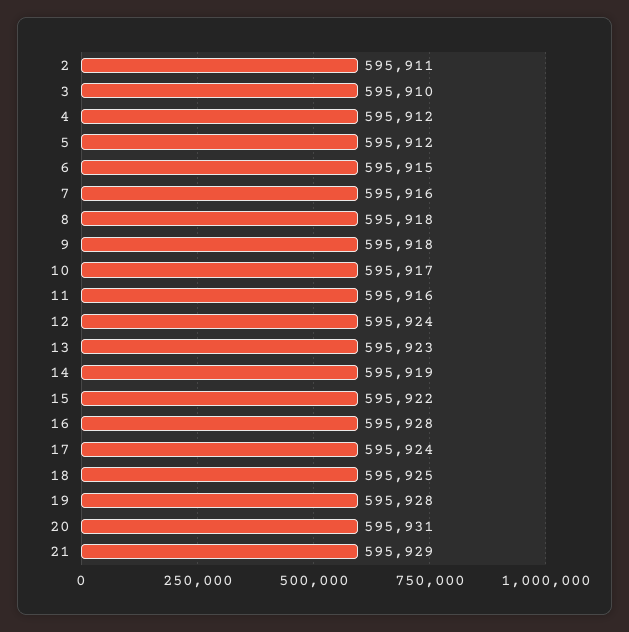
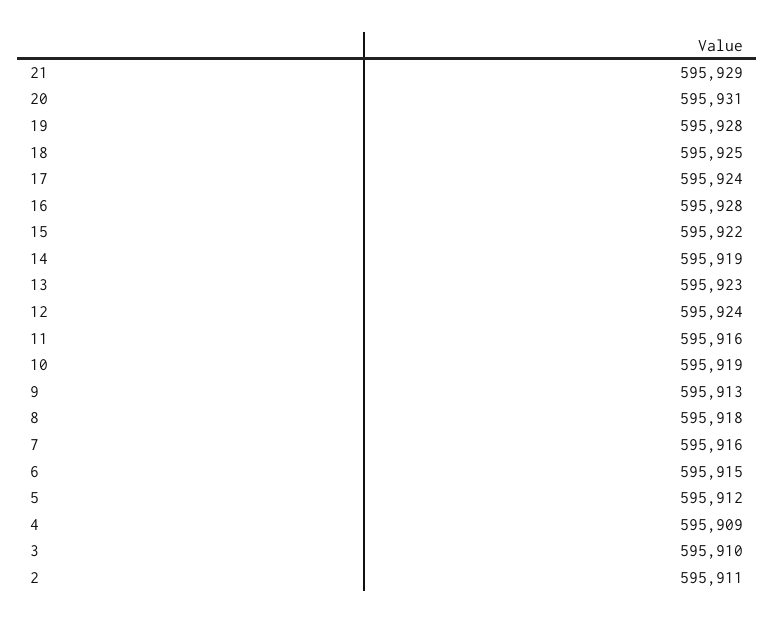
  {
    "2": 595911,
    "3": 595910,
-   "4": 595912,
+   "4": 595909,
    "5": 595912,
    "6": 595915,
    "7": 595916,
    "8": 595918,
-   "9": 595918,
+   "9": 595913,
-   "10": 595917,
+   "10": 595919,
    "11": 595916,
    "12": 595924,
    "13": 595923,
    "14": 595919,
    "15": 595922,
    "16": 595928,
    "17": 595924,
    "18": 595925,
    "19": 595928,
    "20": 595931,
    "21": 595929
  }

